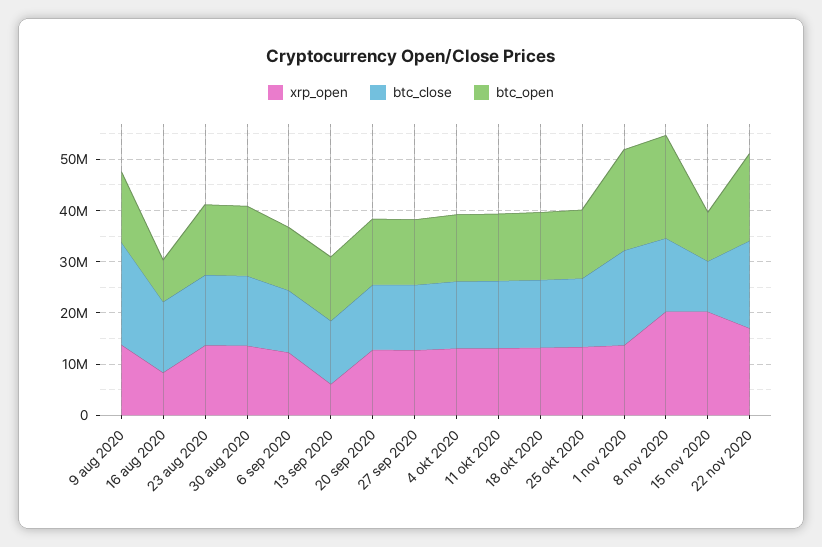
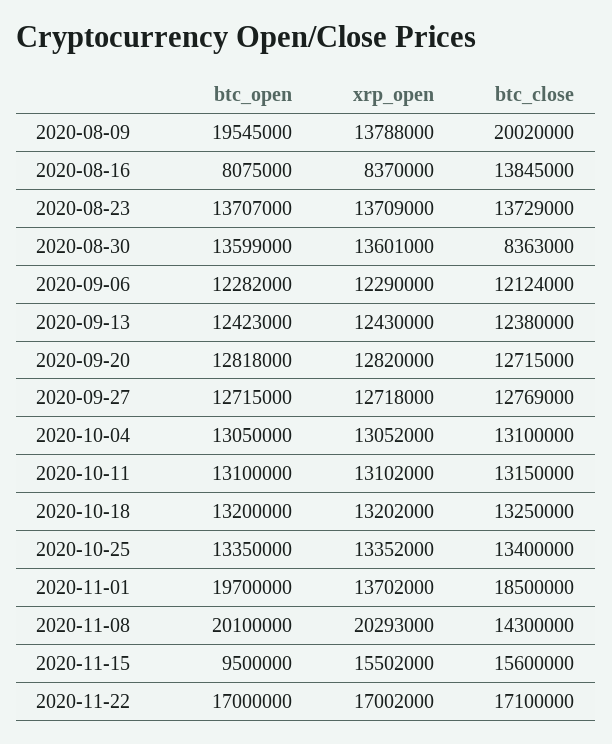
  {
    "xrp_open": {
      "9 aug 2020": 13788000,
      "16 aug 2020": 8370000,
      "23 aug 2020": 13709000,
      "30 aug 2020": 13601000,
      "6 sep 2020": 12290000,
-     "13 sep 2020": 6000000,
+     "13 sep 2020": 12430000,
      "20 sep 2020": 12820000,
      "27 sep 2020": 12718000,
      "4 okt 2020": 13052000,
      "11 okt 2020": 13102000,
      "18 okt 2020": 13202000,
      "25 okt 2020": 13352000,
      "1 nov 2020": 13702000,
      "8 nov 2020": 20293000,
-     "15 nov 2020": 20000000,
+     "15 nov 2020": 15502000,
      "22 nov 2020": 17002000
    },
    "btc_close": {
      "9 aug 2020": 20020000,
      "16 aug 2020": 13845000,
      "23 aug 2020": 13729000,
-     "30 aug 2020": 14000000,
+     "30 aug 2020": 8363000,
      "6 sep 2020": 12124000,
      "13 sep 2020": 12380000,
      "20 sep 2020": 12715000,
      "27 sep 2020": 12769000,
      "4 okt 2020": 13100000,
      "11 okt 2020": 13150000,
      "18 okt 2020": 13250000,
      "25 okt 2020": 13400000,
      "1 nov 2020": 18500000,
      "8 nov 2020": 14300000,
-     "15 nov 2020": 10000000,
+     "15 nov 2020": 15600000,
      "22 nov 2020": 17100000
    },
    "btc_open": {
-     "9 aug 2020": 14000000,
+     "9 aug 2020": 19545000,
      "16 aug 2020": 8075000,
      "23 aug 2020": 13707000,
      "30 aug 2020": 13599000,
      "6 sep 2020": 12282000,
      "13 sep 2020": 12423000,
      "20 sep 2020": 12818000,
      "27 sep 2020": 12715000,
      "4 okt 2020": 13050000,
      "11 okt 2020": 13100000,
      "18 okt 2020": 13200000,
      "25 okt 2020": 13350000,
      "1 nov 2020": 19700000,
      "8 nov 2020": 20100000,
      "15 nov 2020": 9500000,
      "22 nov 2020": 17000000
    }
  }

